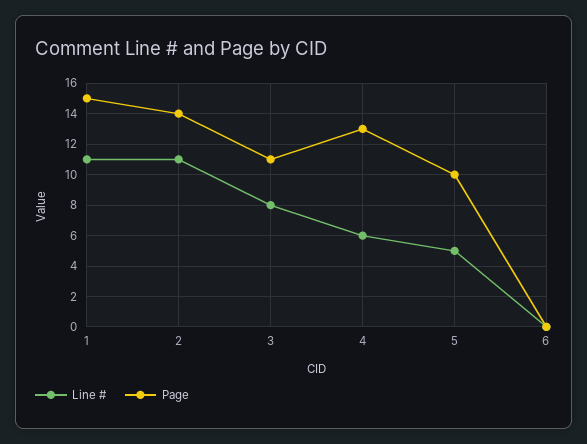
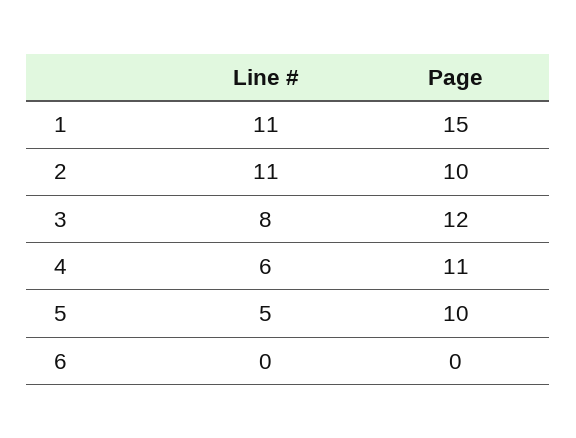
  {
    "Line #": {
      "1": 11,
      "2": 11,
      "3": 8,
      "4": 6,
      "5": 5,
      "6": 0
    },
    "Page": {
      "1": 15,
-     "2": 14,
+     "2": 10,
-     "3": 11,
+     "3": 12,
-     "4": 13,
+     "4": 11,
      "5": 10,
      "6": 0
    }
  }

